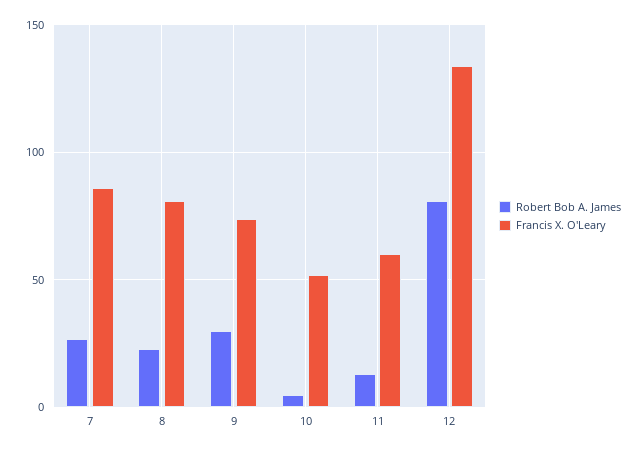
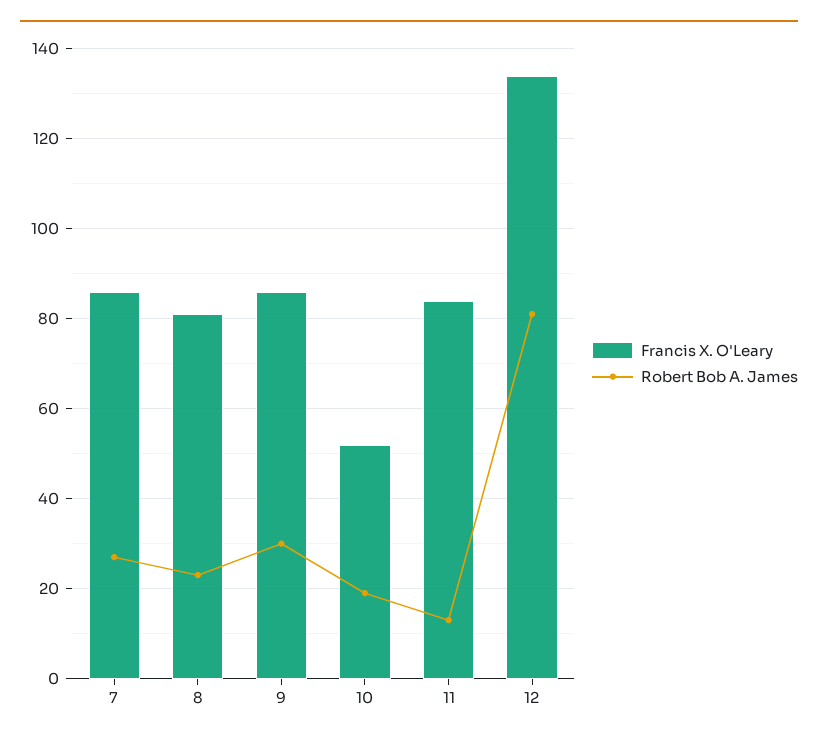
  {
    "Robert Bob A. James": {
      "7": 25,
      "8": 25,
      "9": 30,
-     "10": 5,
+     "10": 20,
      "11": 15,
      "12": 80
    },
    "Francis X. O'Leary": {
      "7": 85,
      "8": 80,
-     "9": 75,
+     "9": 85,
      "10": 50,
-     "11": 60,
+     "11": 85,
      "12": 135
    }
  }

